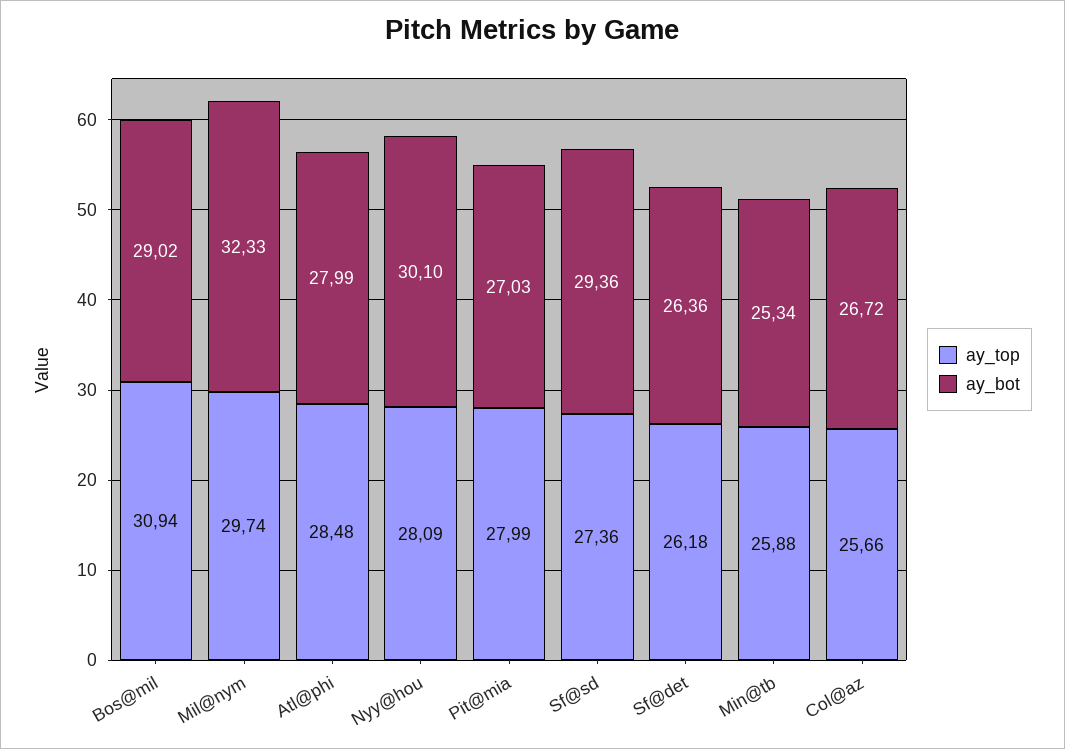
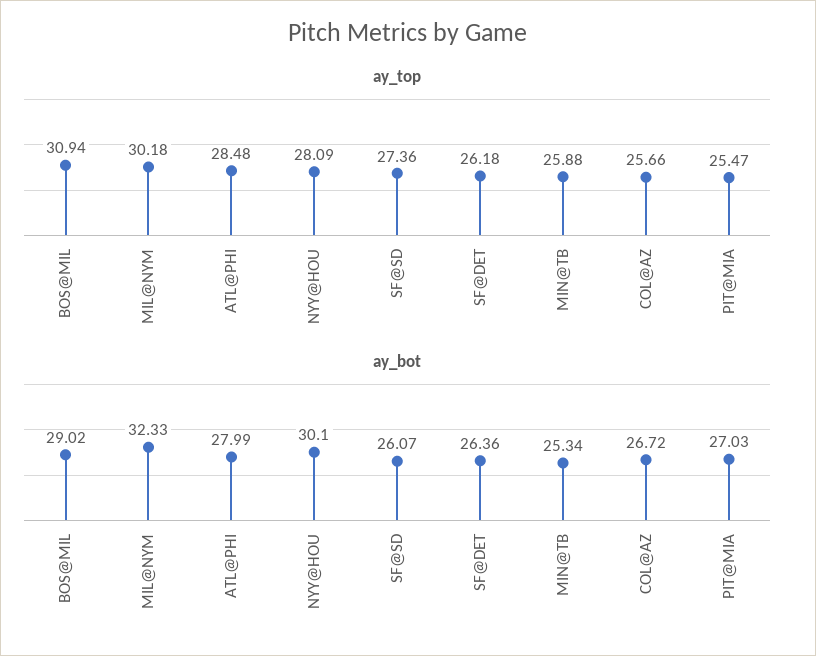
  {
    "ay_top": {
      "Bos@mil": 30.94,
-     "Mil@nym": 29.74,
+     "Mil@nym": 30.18,
      "Atl@phi": 28.48,
      "Nyy@hou": 28.09,
-     "Pit@mia": 27.99,
+     "Pit@mia": 25.47,
      "Sf@sd": 27.36,
      "Sf@det": 26.18,
      "Min@tb": 25.88,
      "Col@az": 25.66
    },
    "ay_bot": {
      "Bos@mil": 29.02,
      "Mil@nym": 32.33,
      "Atl@phi": 27.99,
      "Nyy@hou": 30.1,
      "Pit@mia": 27.03,
-     "Sf@sd": 29.36,
+     "Sf@sd": 26.07,
      "Sf@det": 26.36,
      "Min@tb": 25.34,
      "Col@az": 26.72
    }
  }

